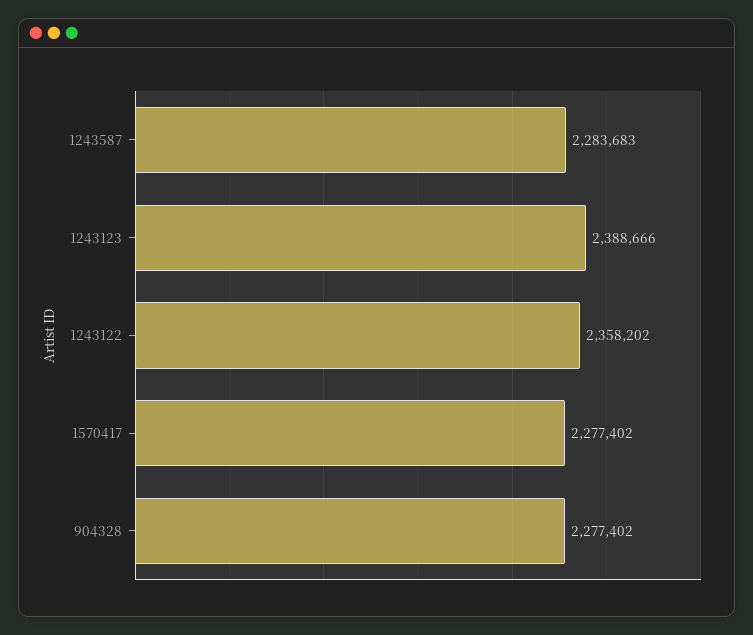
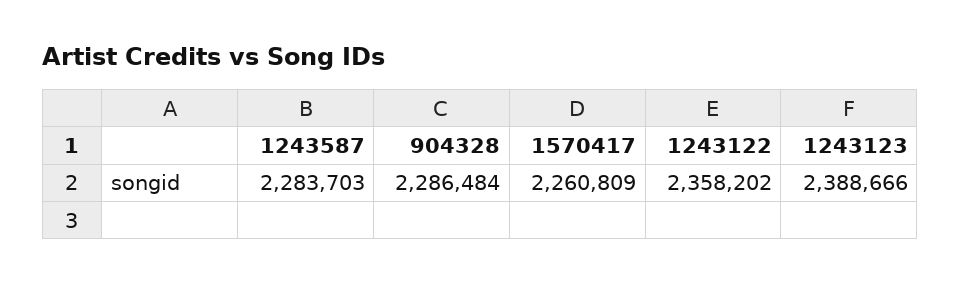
  {
-   "1243587": 2283683,
+   "1243587": 2283703,
    "1243123": 2388666,
    "1243122": 2358202,
-   "1570417": 2277402,
+   "1570417": 2260809,
-   "904328": 2277402
+   "904328": 2286484
  }

